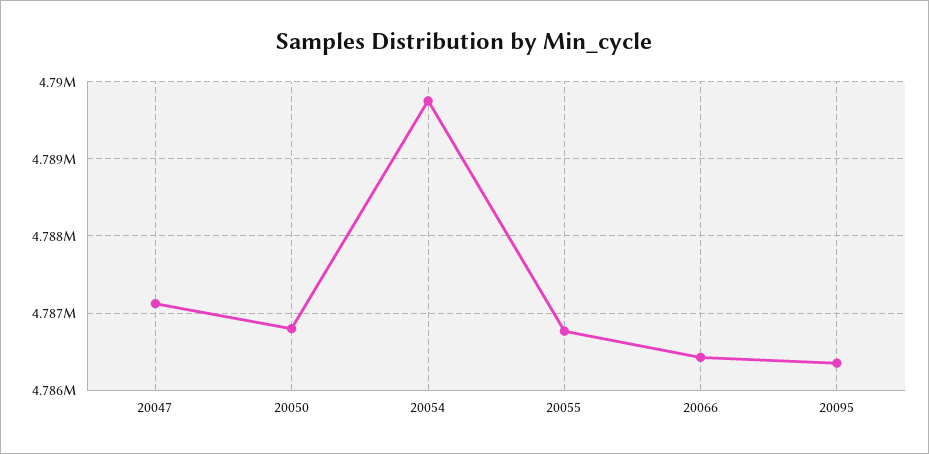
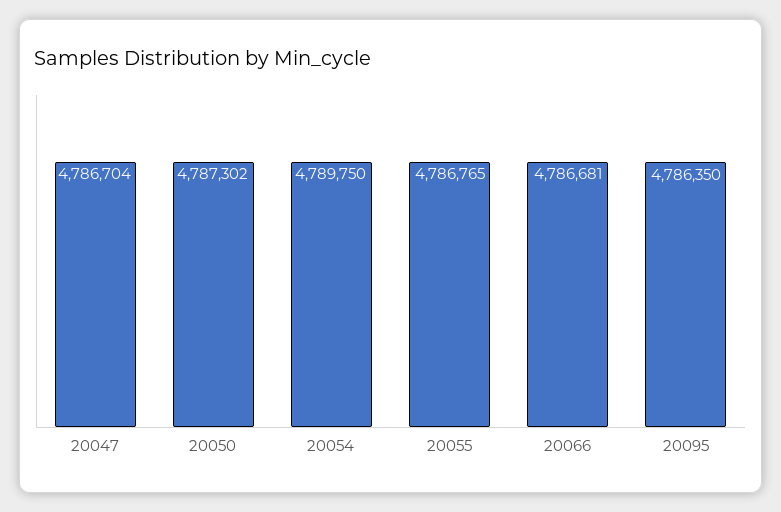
  {
-   "20047": 4787100,
+   "20047": 4786704,
-   "20050": 4786800,
+   "20050": 4787302,
    "20054": 4789750,
    "20055": 4786765,
-   "20066": 4786400,
+   "20066": 4786681,
    "20095": 4786350
  }

